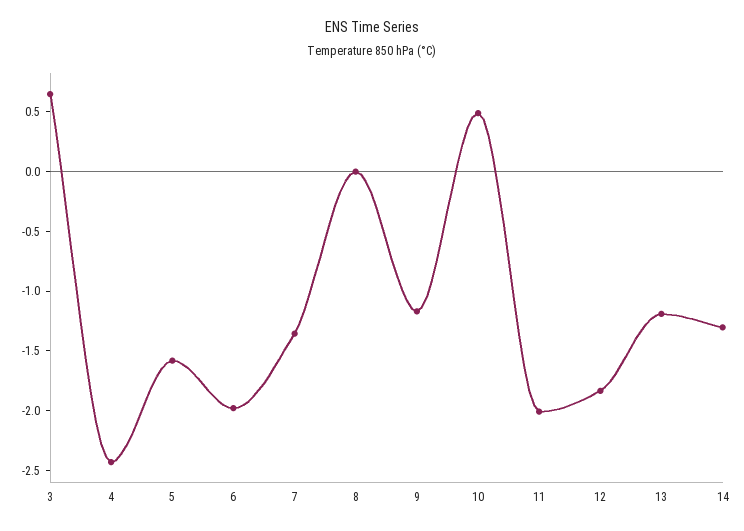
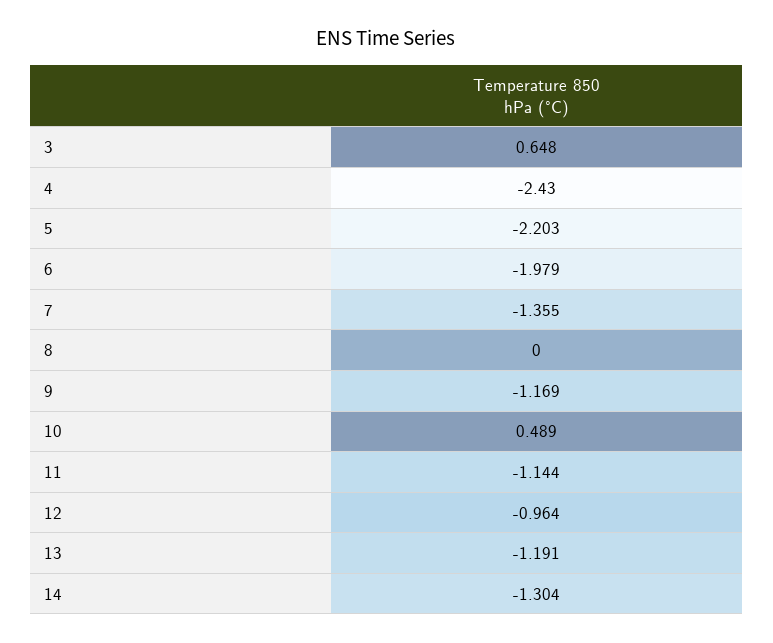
  {
    "3": 0.648,
    "4": -2.43,
-   "5": -1.6,
+   "5": -2.203,
    "6": -1.979,
    "7": -1.355,
    "8": 0,
    "9": -1.169,
    "10": 0.489,
-   "11": -2,
+   "11": -1.144,
-   "12": -1.8,
+   "12": -0.964,
    "13": -1.191,
    "14": -1.304
  }

